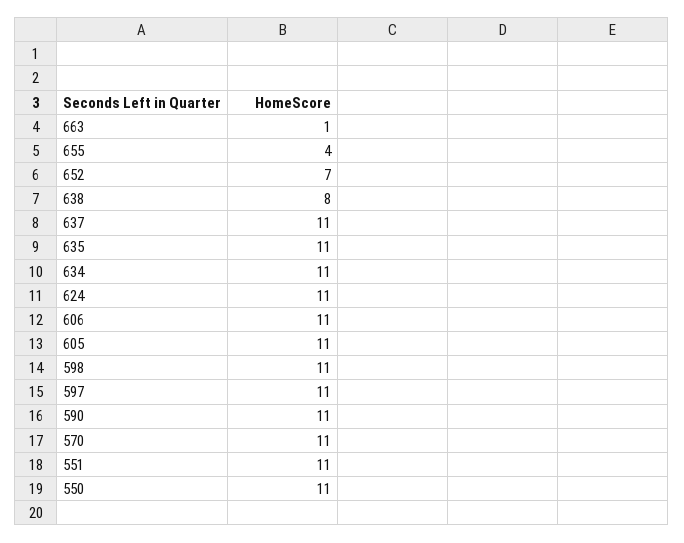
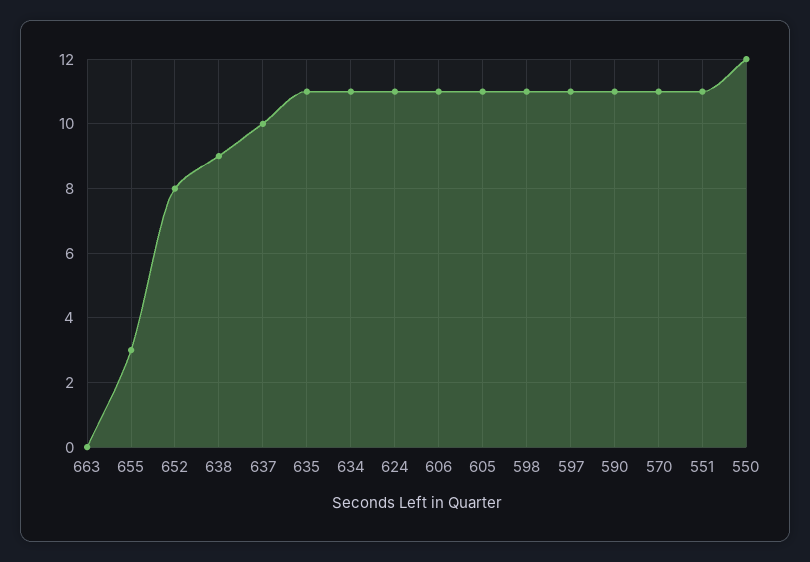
  {
-   "663": 1,
+   "663": 0,
-   "655": 4,
+   "655": 3,
-   "652": 7,
+   "652": 8,
-   "638": 8,
+   "638": 9,
-   "637": 11,
+   "637": 10,
    "635": 11,
    "634": 11,
    "624": 11,
    "606": 11,
    "605": 11,
    "598": 11,
    "597": 11,
    "590": 11,
    "570": 11,
    "551": 11,
-   "550": 11
+   "550": 12
  }

